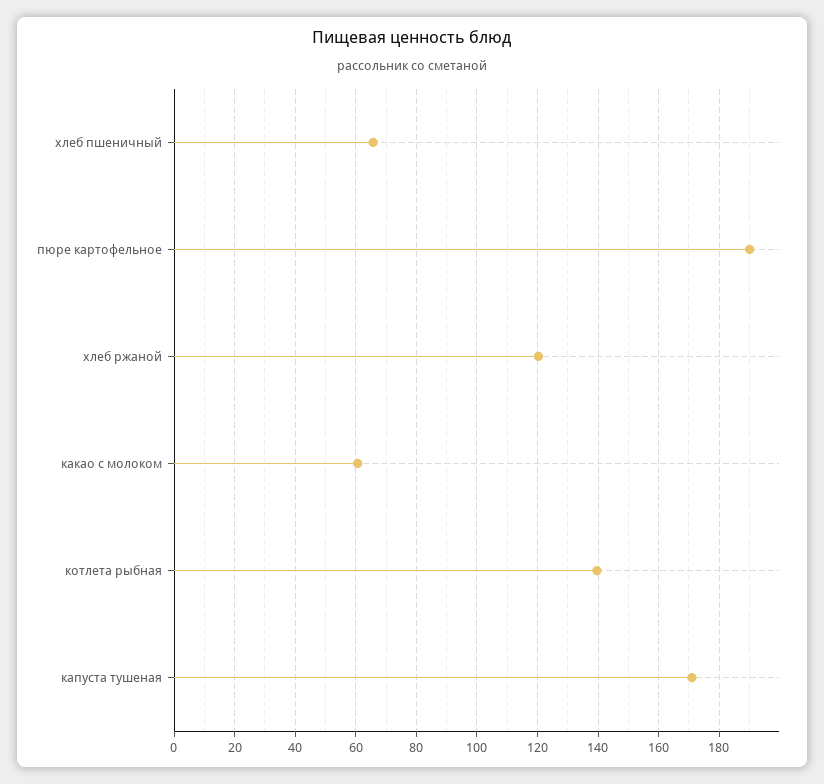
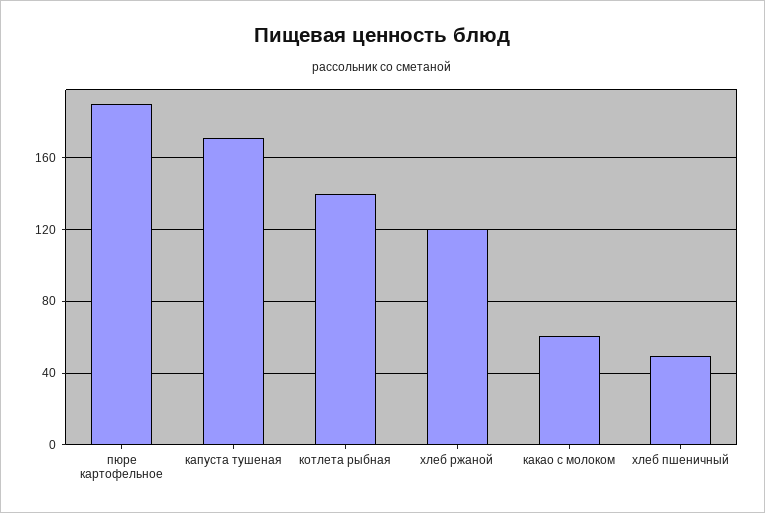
  {
-   "хлеб пшеничный": 66,
+   "хлеб пшеничный": 50,
    "пюре картофельное": 190,
    "хлеб ржаной": 120,
    "какао с молоком": 60,
    "котлета рыбная": 140,
    "капуста тушеная": 172
  }

